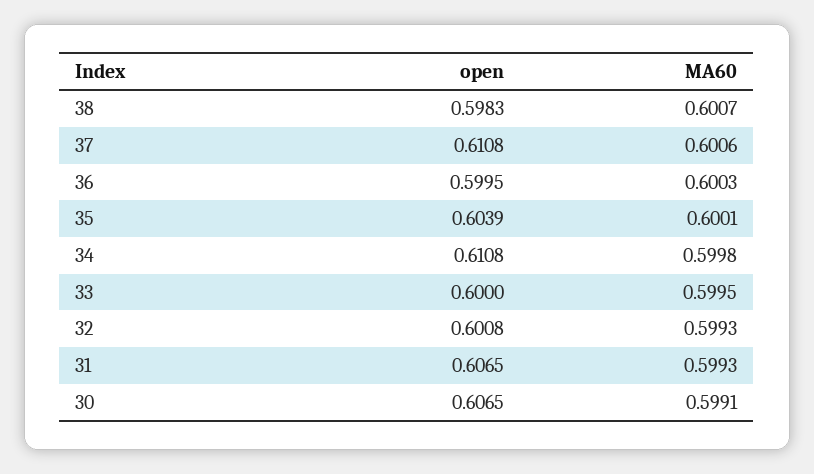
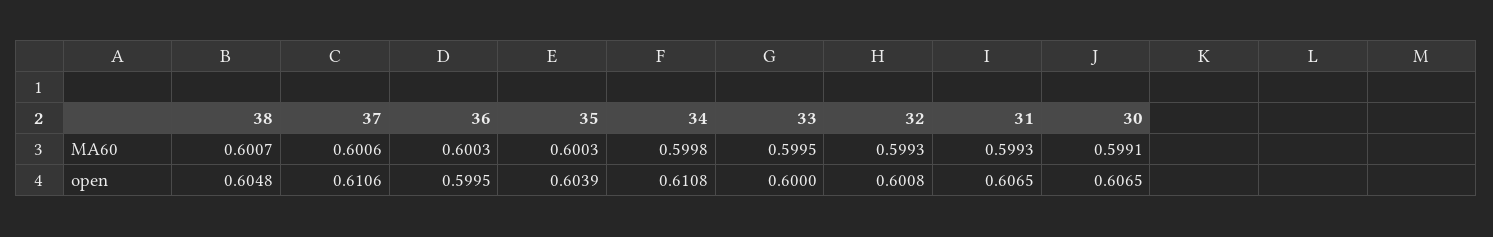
  {
    "open": {
-     "38": 0.5983,
+     "38": 0.6048,
-     "37": 0.6108,
+     "37": 0.6106,
      "36": 0.5995,
      "35": 0.6039,
      "34": 0.6108,
      "33": 0.6,
      "32": 0.6008,
      "31": 0.6065,
      "30": 0.6065
    },
    "MA60": {
      "38": 0.6007,
      "37": 0.6006,
      "36": 0.6003,
-     "35": 0.6001,
+     "35": 0.6003,
      "34": 0.5998,
      "33": 0.5995,
      "32": 0.5993,
      "31": 0.5993,
      "30": 0.5991
    }
  }

